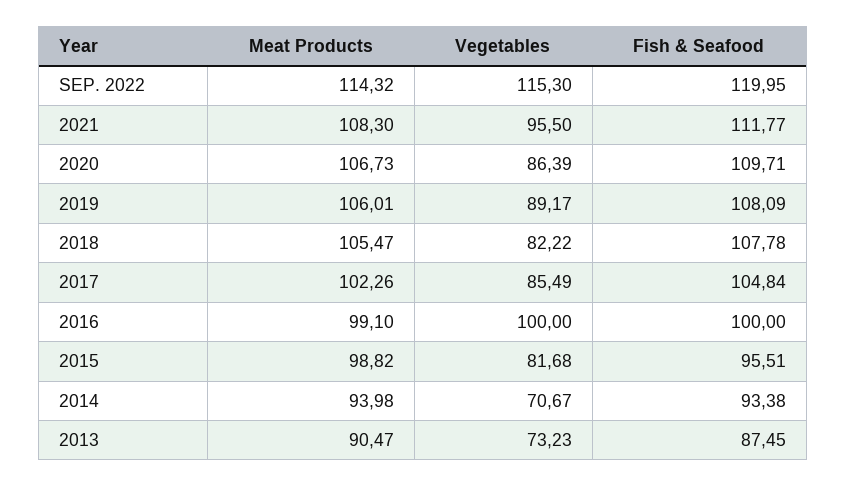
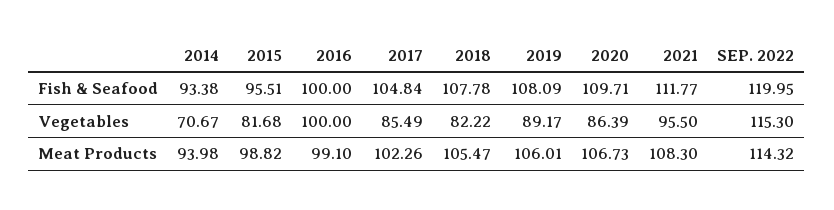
  {
    "Meat Products": {
      "SEP. 2022": 114.32,
      "2021": 108.3,
      "2020": 106.73,
      "2019": 106.01,
      "2018": 105.47,
      "2017": 102.26,
      "2016": 99.1,
      "2015": 98.82,
-     "2014": 93.98,
+     "2014": 93.98
-     "2013": 90.47
    },
    "Vegetables": {
      "SEP. 2022": 115.3,
      "2021": 95.5,
      "2020": 86.39,
      "2019": 89.17,
      "2018": 82.22,
      "2017": 85.49,
      "2016": 100,
      "2015": 81.68,
-     "2014": 70.67,
+     "2014": 70.67
-     "2013": 73.23
    },
    "Fish & Seafood": {
      "SEP. 2022": 119.95,
      "2021": 111.77,
      "2020": 109.71,
      "2019": 108.09,
      "2018": 107.78,
      "2017": 104.84,
      "2016": 100,
      "2015": 95.51,
-     "2014": 93.38,
+     "2014": 93.38
-     "2013": 87.45
    }
  }

